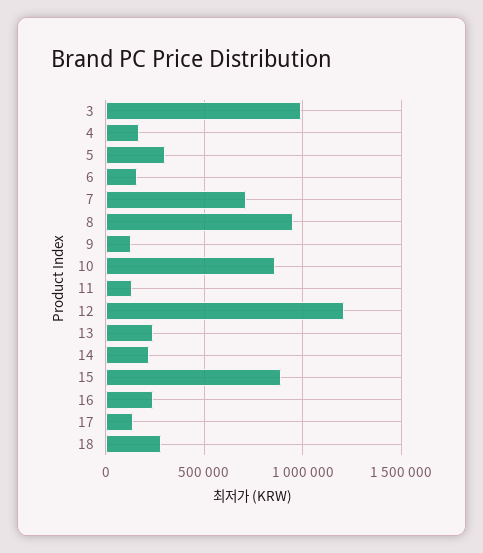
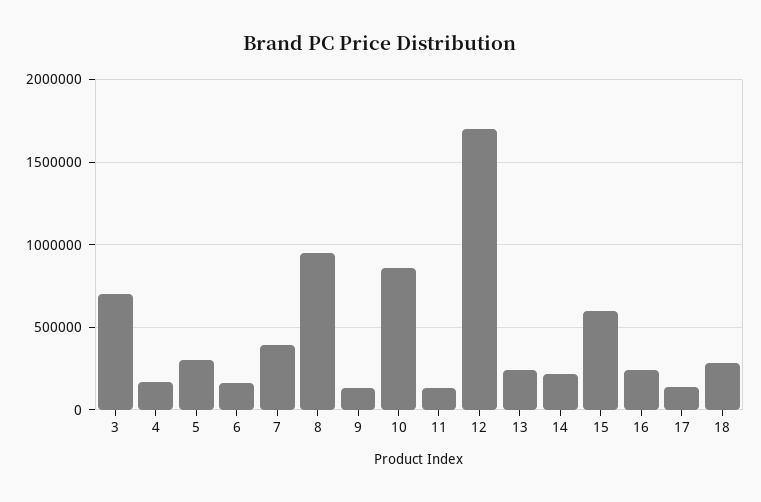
  {
-   "3": 1000000,
+   "3": 700000,
    "4": 150000,
    "5": 300000,
    "6": 150000,
-   "7": 700000,
+   "7": 400000,
    "8": 950000,
    "9": 150000,
    "10": 850000,
    "11": 150000,
-   "12": 1200000,
+   "12": 1700000,
    "13": 250000,
    "14": 200000,
-   "15": 900000,
+   "15": 600000,
    "16": 250000,
    "17": 150000,
    "18": 300000
  }

